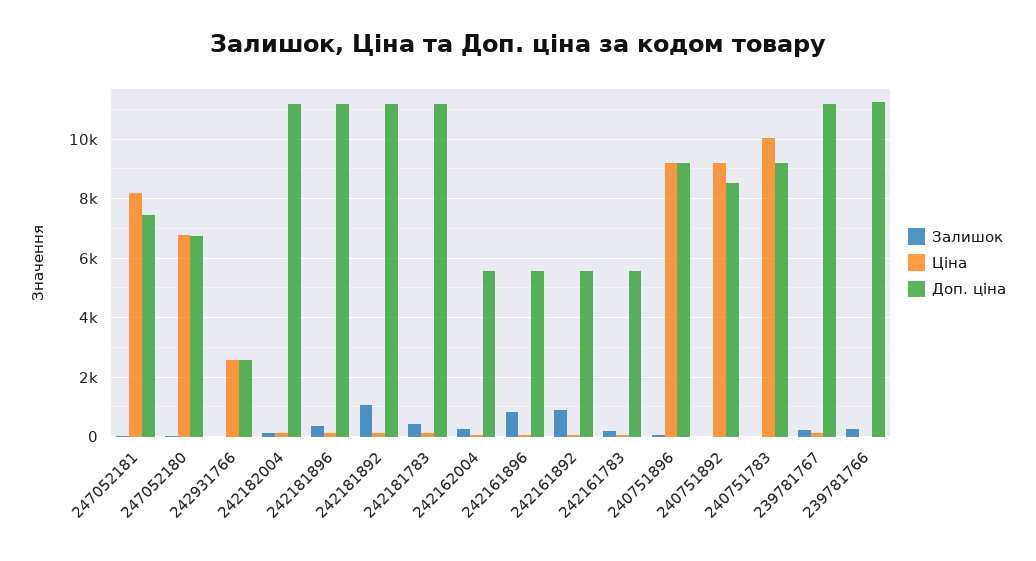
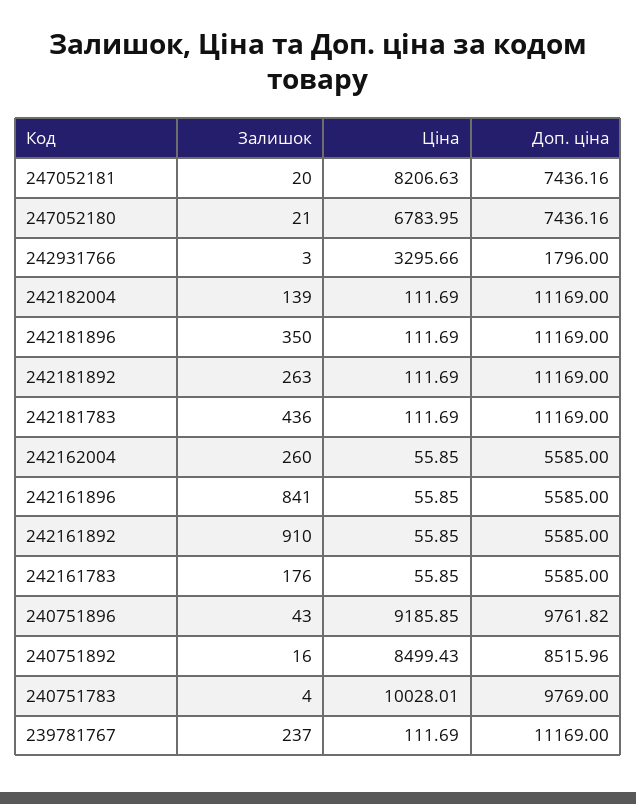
  {
    "Залишок": {
      "247052181": 20,
      "247052180": 21,
      "242931766": 3,
      "242182004": 139,
      "242181896": 350,
-     "242181892": 1000,
+     "242181892": 263,
      "242181783": 436,
      "242162004": 260,
      "242161896": 841,
      "242161892": 910,
      "242161783": 176,
      "240751896": 43,
      "240751892": 16,
      "240751783": 4,
-     "239781767": 237,
+     "239781767": 237
-     "239781766": 250
    },
    "Ціна": {
      "247052181": 8206.63,
      "247052180": 6783.95,
-     "242931766": 2500,
+     "242931766": 3295.66,
      "242182004": 111.69,
      "242181896": 111.69,
      "242181892": 111.69,
      "242181783": 111.69,
      "242162004": 55.85,
      "242161896": 55.85,
      "242161892": 55.85,
      "242161783": 55.85,
      "240751896": 9185.85,
-     "240751892": 9250,
+     "240751892": 8499.43,
      "240751783": 10028.01,
-     "239781767": 111.69,
+     "239781767": 111.69
-     "239781766": 0
    },
    "Доп. ціна": {
      "247052181": 7436.16,
-     "247052180": 6750,
+     "247052180": 7436.16,
-     "242931766": 2500,
+     "242931766": 1796,
      "242182004": 11169,
      "242181896": 11169,
      "242181892": 11169,
      "242181783": 11169,
      "242162004": 5585,
      "242161896": 5585,
      "242161892": 5585,
      "242161783": 5585,
-     "240751896": 9250,
+     "240751896": 9761.82,
      "240751892": 8515.96,
-     "240751783": 9250,
+     "240751783": 9769,
-     "239781767": 11169,
+     "239781767": 11169
-     "239781766": 11250
    }
  }

